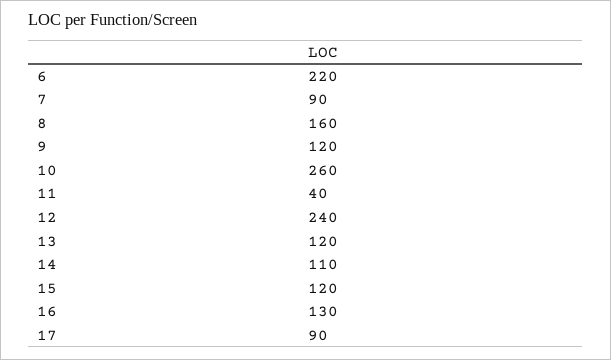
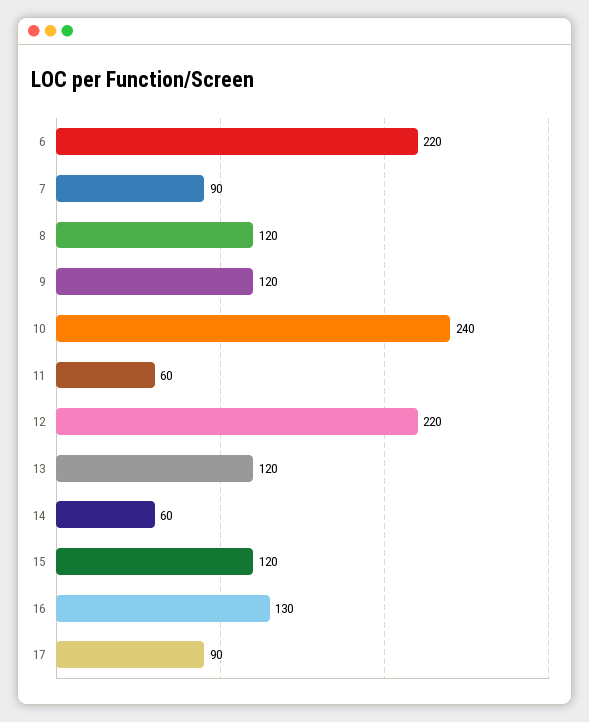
  {
    "6": 220,
    "7": 90,
-   "8": 160,
+   "8": 120,
    "9": 120,
-   "10": 260,
+   "10": 240,
-   "11": 40,
+   "11": 60,
-   "12": 240,
+   "12": 220,
    "13": 120,
-   "14": 110,
+   "14": 60,
    "15": 120,
    "16": 130,
    "17": 90
  }

